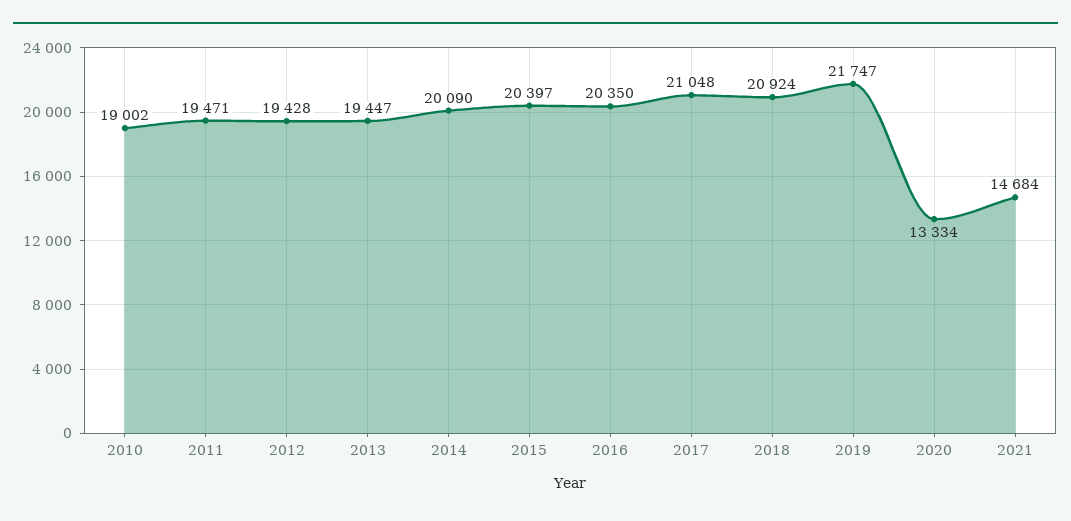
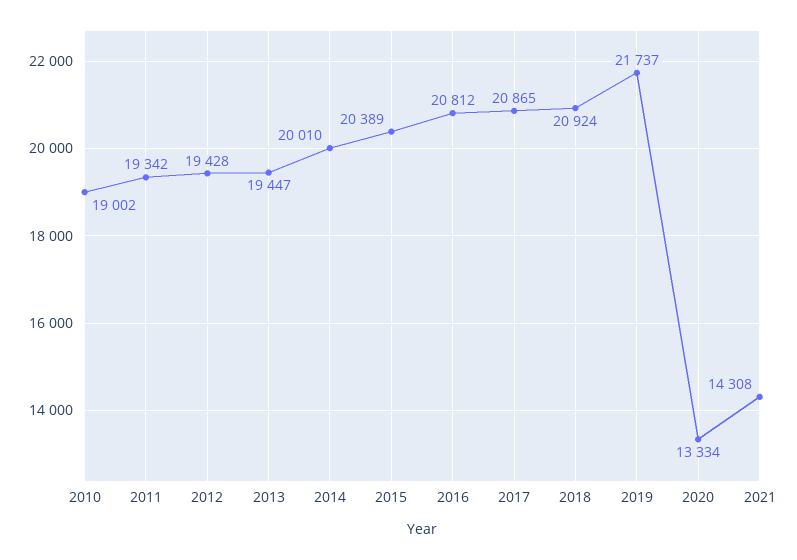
  {
    "2010": 19002,
-   "2011": 19471,
+   "2011": 19342,
    "2012": 19428,
    "2013": 19447,
-   "2014": 20090,
+   "2014": 20010,
-   "2015": 20397,
+   "2015": 20389,
-   "2016": 20350,
+   "2016": 20812,
-   "2017": 21048,
+   "2017": 20865,
    "2018": 20924,
-   "2019": 21747,
+   "2019": 21737,
    "2020": 13334,
-   "2021": 14684
+   "2021": 14308
  }

